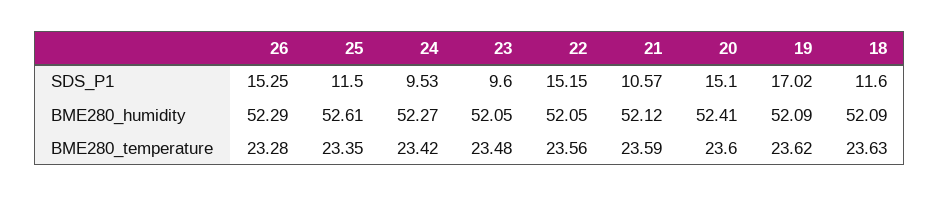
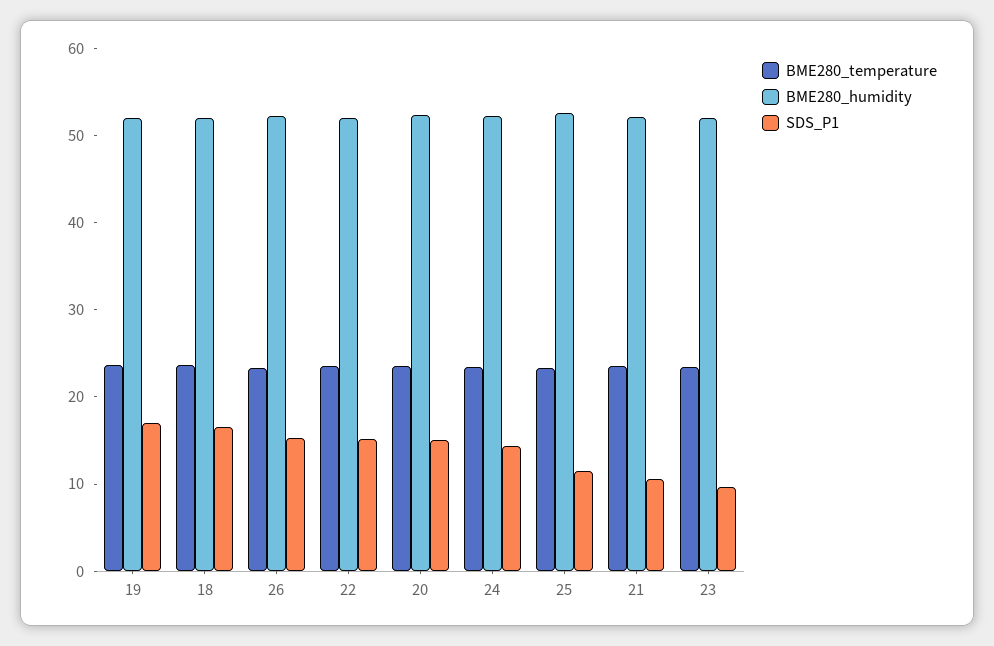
  {
    "SDS_P1": {
      "26": 15.25,
      "25": 11.5,
-     "24": 9.53,
+     "24": 14,
      "23": 9.6,
      "22": 15.15,
      "21": 10.57,
      "20": 15.1,
      "19": 17.02,
-     "18": 11.6
+     "18": 16
    },
    "BME280_humidity": {
      "26": 52.29,
      "25": 52.61,
      "24": 52.27,
      "23": 52.05,
      "22": 52.05,
      "21": 52.12,
      "20": 52.41,
      "19": 52.09,
      "18": 52.09
    },
    "BME280_temperature": {
      "26": 23.28,
      "25": 23.35,
      "24": 23.42,
      "23": 23.48,
      "22": 23.56,
      "21": 23.59,
      "20": 23.6,
      "19": 23.62,
      "18": 23.63
    }
  }

